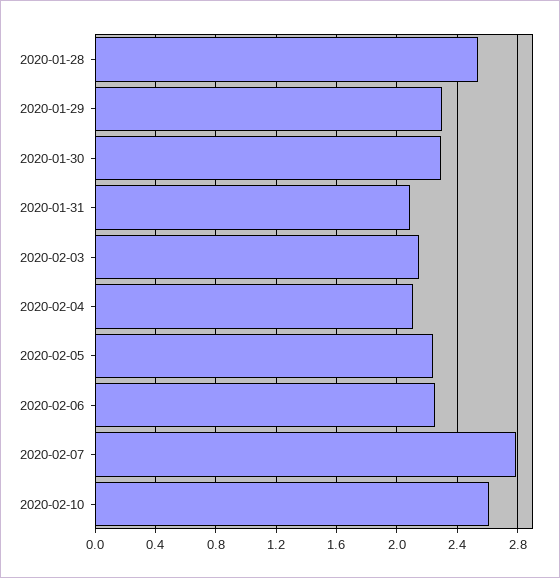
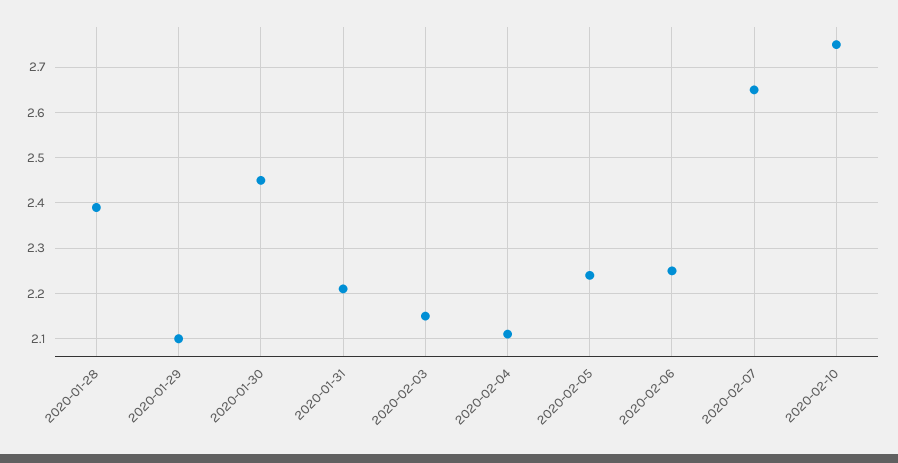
  {
-   "2020-01-28": 2.55,
+   "2020-01-28": 2.4,
-   "2020-01-29": 2.3,
+   "2020-01-29": 2.1,
-   "2020-01-30": 2.3,
+   "2020-01-30": 2.45,
-   "2020-01-31": 2.1,
+   "2020-01-31": 2.2,
    "2020-02-03": 2.15,
    "2020-02-04": 2.1,
    "2020-02-05": 2.25,
    "2020-02-06": 2.25,
-   "2020-02-07": 2.8,
+   "2020-02-07": 2.65,
-   "2020-02-10": 2.6
+   "2020-02-10": 2.75
  }

